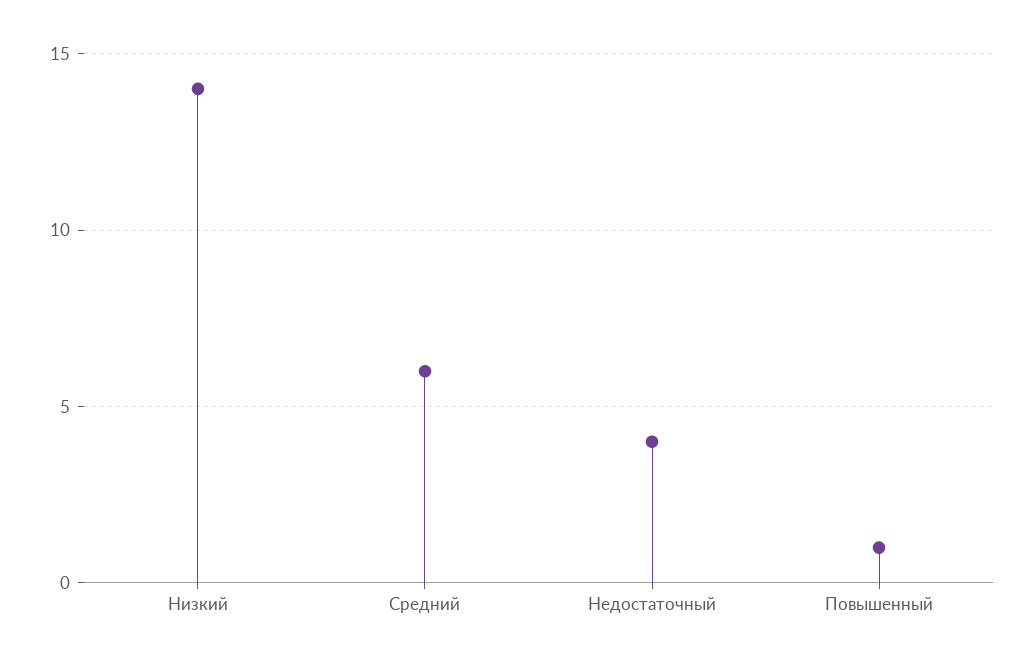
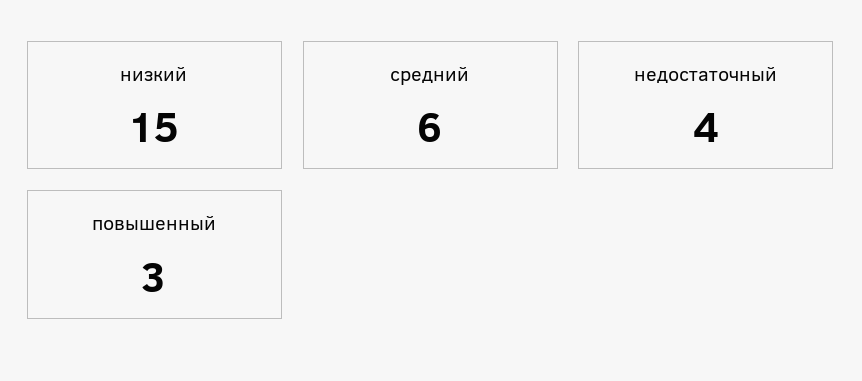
  {
-   "Низкий": 14,
+   "Низкий": 15,
    "Средний": 6,
    "Недостаточный": 4,
-   "Повышенный": 1
+   "Повышенный": 3
  }

